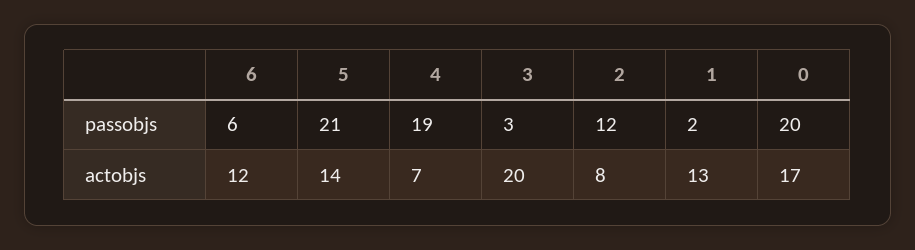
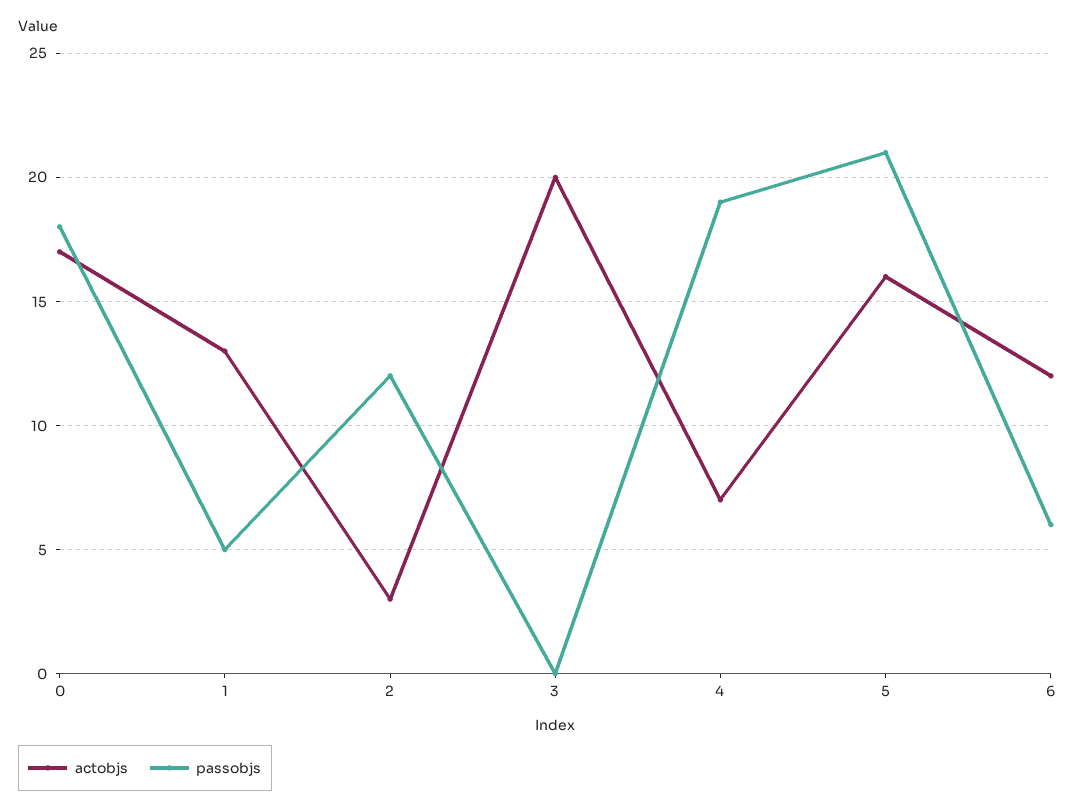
  {
    "passobjs": {
      "6": 6,
      "5": 21,
      "4": 19,
-     "3": 3,
+     "3": 0,
      "2": 12,
-     "1": 2,
+     "1": 5,
-     "0": 20
+     "0": 18
    },
    "actobjs": {
      "6": 12,
-     "5": 14,
+     "5": 16,
      "4": 7,
      "3": 20,
-     "2": 8,
+     "2": 3,
      "1": 13,
      "0": 17
    }
  }

